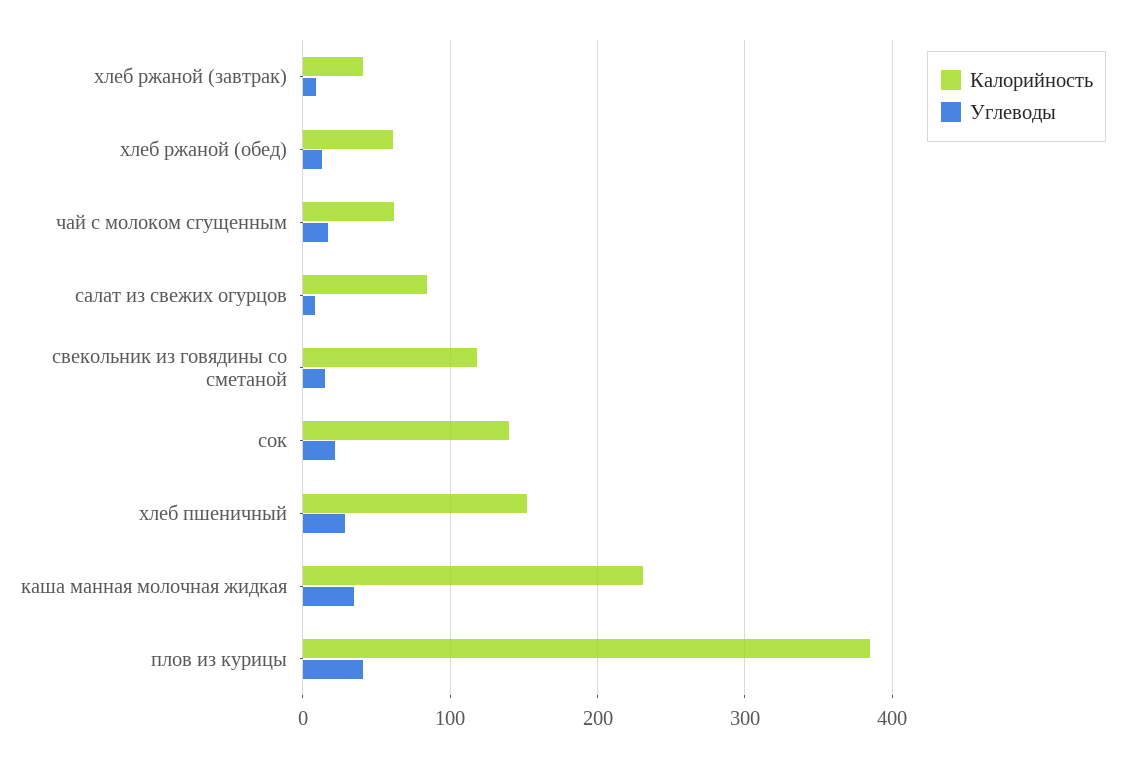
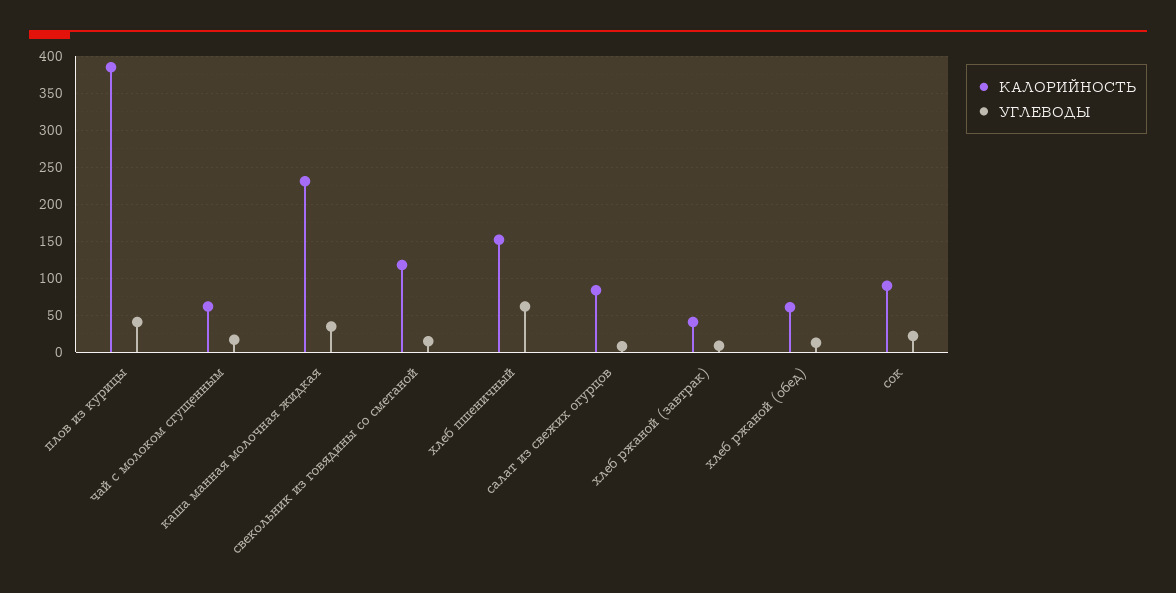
  {
    "Калорийность": {
      "хлеб ржаной (завтрак)": 40,
      "хлеб ржаной (обед)": 60,
      "чай с молоком сгущенным": 60,
      "салат из свежих огурцов": 80,
      "свекольник из говядины со сметаной": 120,
-     "сок": 140,
+     "сок": 90,
      "хлеб пшеничный": 150,
      "каша манная молочная жидкая": 230,
      "плов из курицы": 390
    },
    "Углеводы": {
      "хлеб ржаной (завтрак)": 10,
      "хлеб ржаной (обед)": 10,
      "чай с молоком сгущенным": 20,
      "салат из свежих огурцов": 10,
      "свекольник из говядины со сметаной": 20,
      "сок": 20,
-     "хлеб пшеничный": 30,
+     "хлеб пшеничный": 60,
      "каша манная молочная жидкая": 40,
      "плов из курицы": 40
    }
  }

